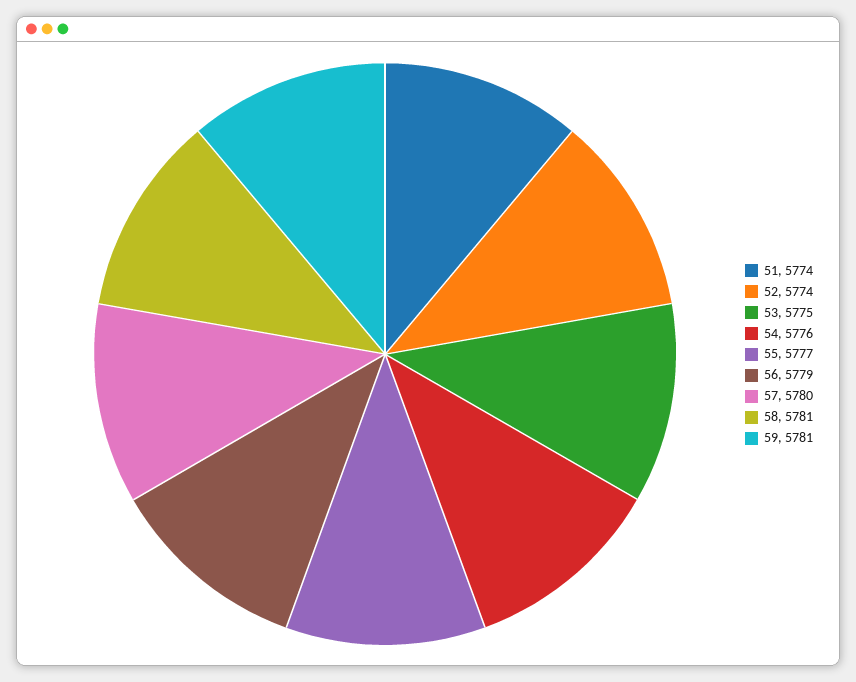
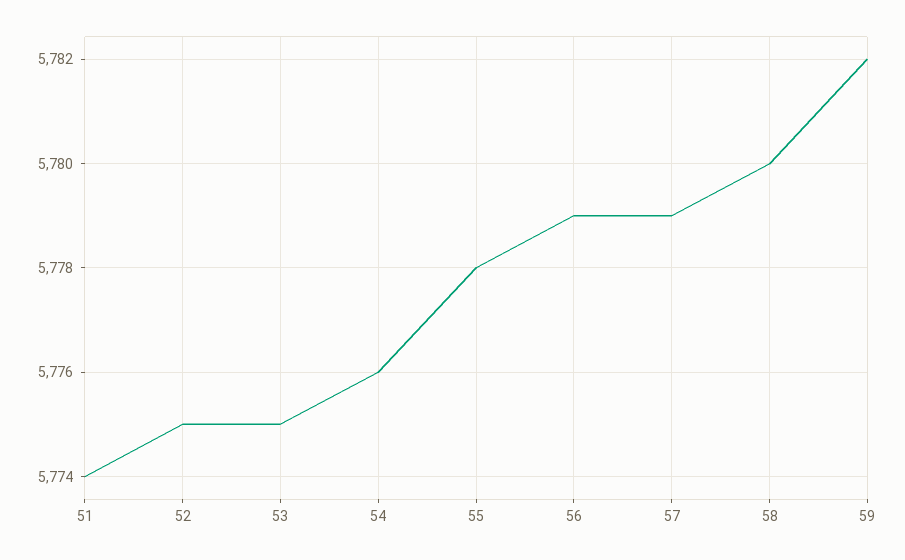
  {
    "51": 5774,
-   "52": 5774,
+   "52": 5775,
    "53": 5775,
    "54": 5776,
-   "55": 5777,
+   "55": 5778,
    "56": 5779,
-   "57": 5780,
+   "57": 5779,
-   "58": 5781,
+   "58": 5780,
-   "59": 5781
+   "59": 5782
  }

